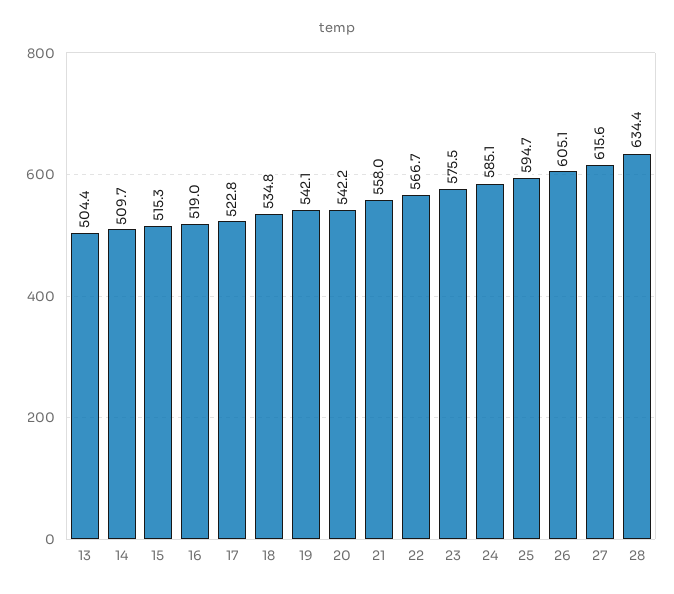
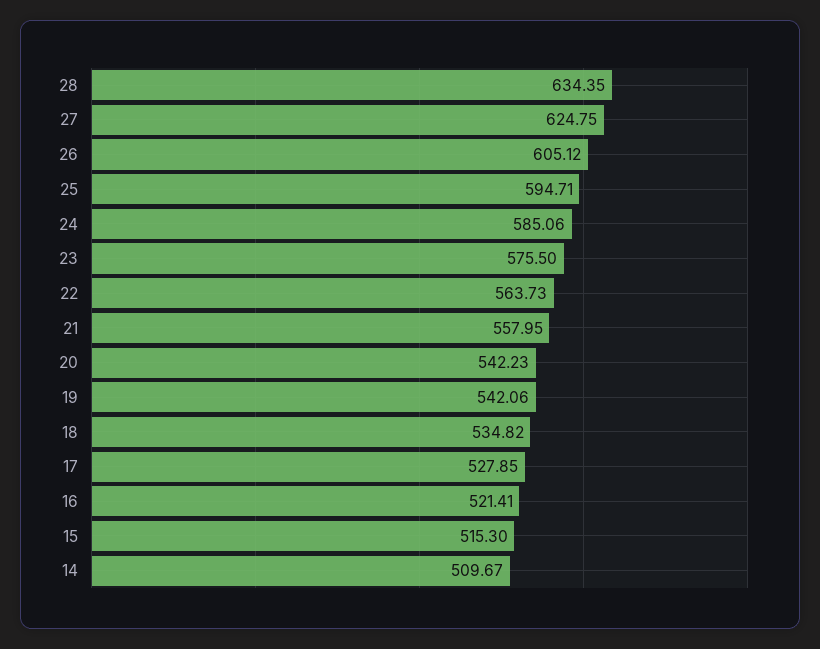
  {
-   "13": 504.4,
    "14": 509.67,
    "15": 515.3,
-   "16": 519,
+   "16": 521.41,
-   "17": 522.8,
+   "17": 527.85,
    "18": 534.82,
    "19": 542.06,
    "20": 542.23,
    "21": 557.95,
-   "22": 566.7,
+   "22": 563.73,
    "23": 575.5,
    "24": 585.06,
    "25": 594.71,
    "26": 605.12,
-   "27": 615.6,
+   "27": 624.75,
    "28": 634.35
  }

